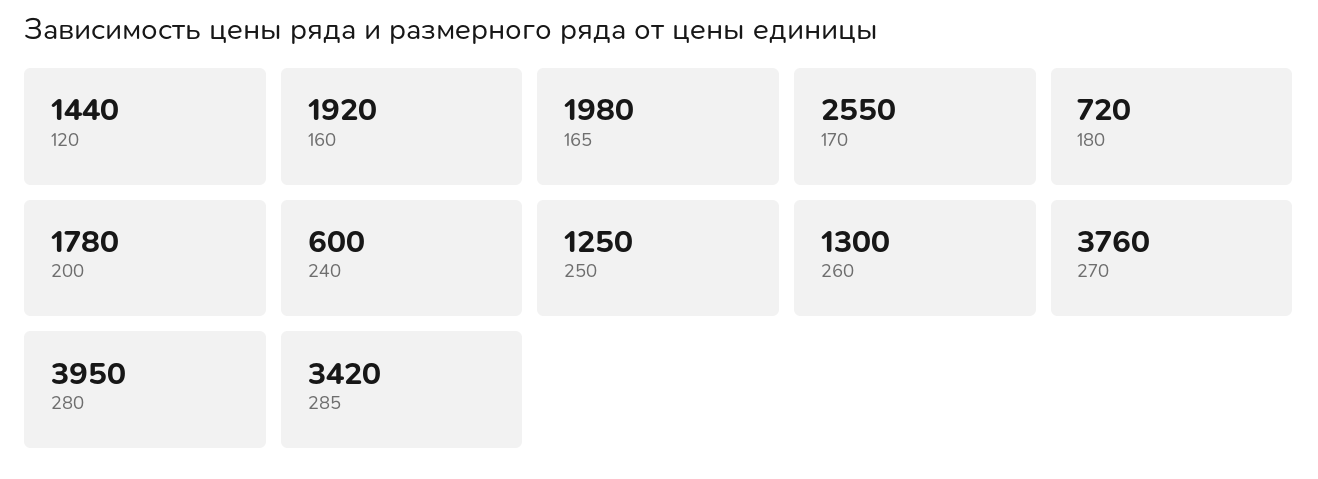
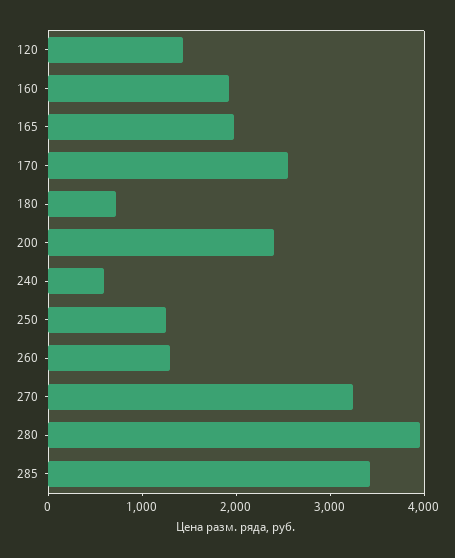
  {
    "120": 1440,
    "160": 1920,
    "165": 1980,
    "170": 2550,
    "180": 720,
-   "200": 1780,
+   "200": 2400,
    "240": 600,
    "250": 1250,
    "260": 1300,
-   "270": 3760,
+   "270": 3200,
    "280": 3950,
    "285": 3420
  }

